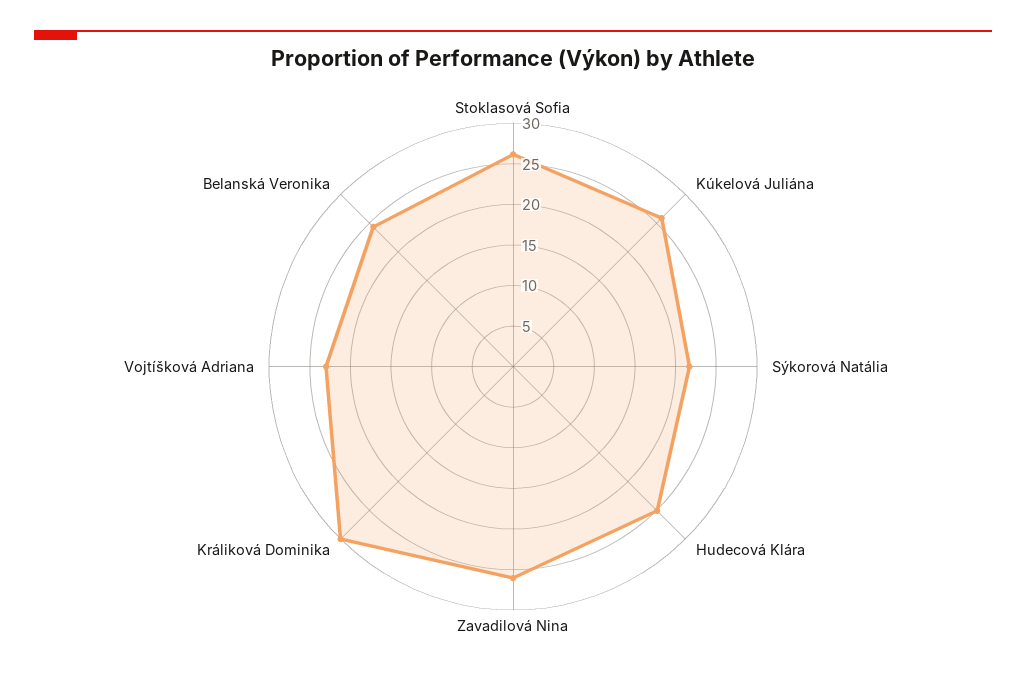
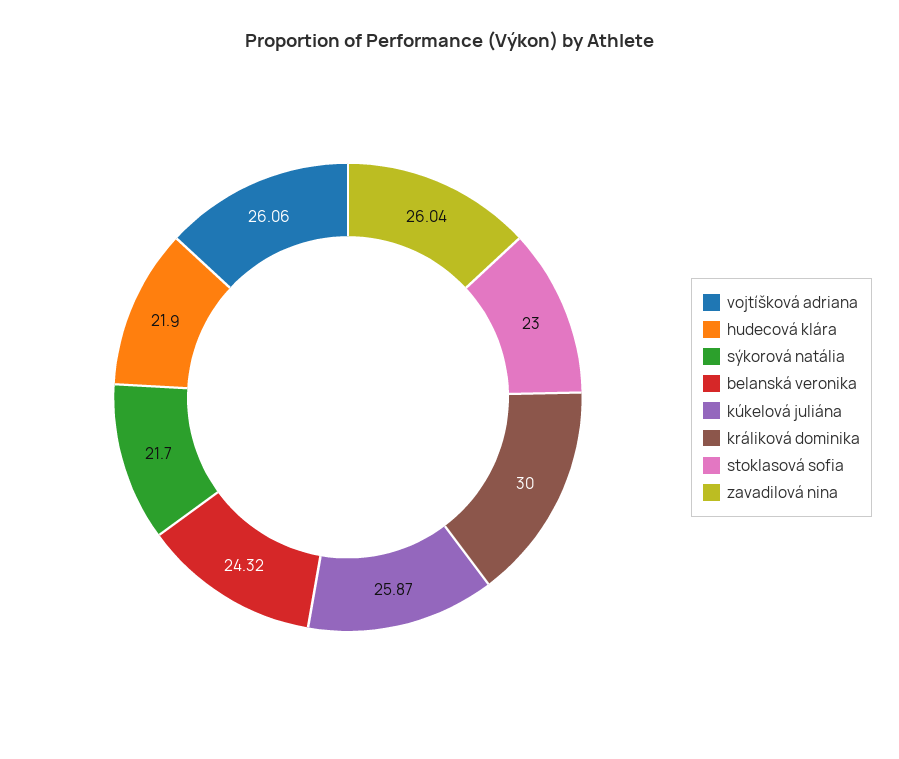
  {
-   "Stoklasová Sofia": 26,
+   "Stoklasová Sofia": 23,
    "Kúkelová Juliána": 25.87,
    "Sýkorová Natália": 21.7,
-   "Hudecová Klára": 25,
+   "Hudecová Klára": 21.9,
    "Zavadilová Nina": 26.04,
    "Králiková Dominika": 30,
-   "Vojtíšková Adriana": 23,
+   "Vojtíšková Adriana": 26.06,
    "Belanská Veronika": 24.32
  }

